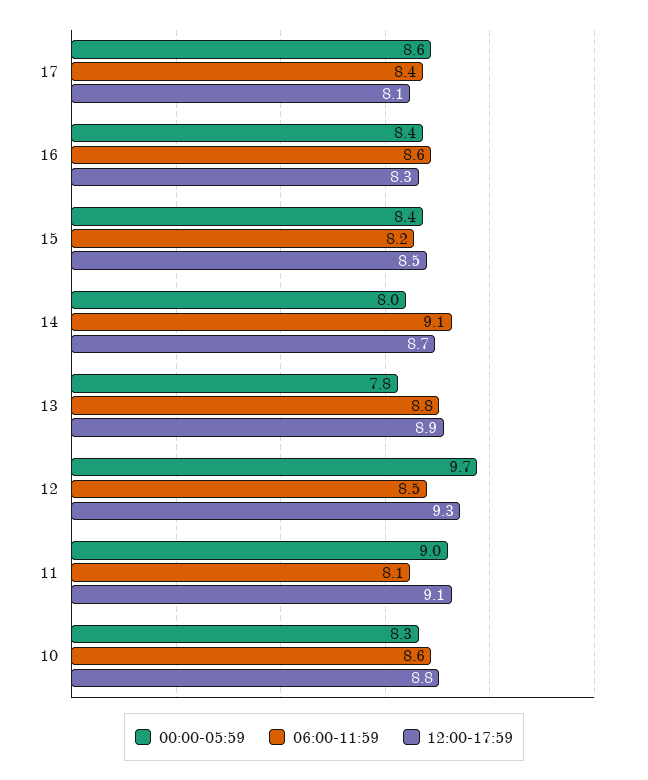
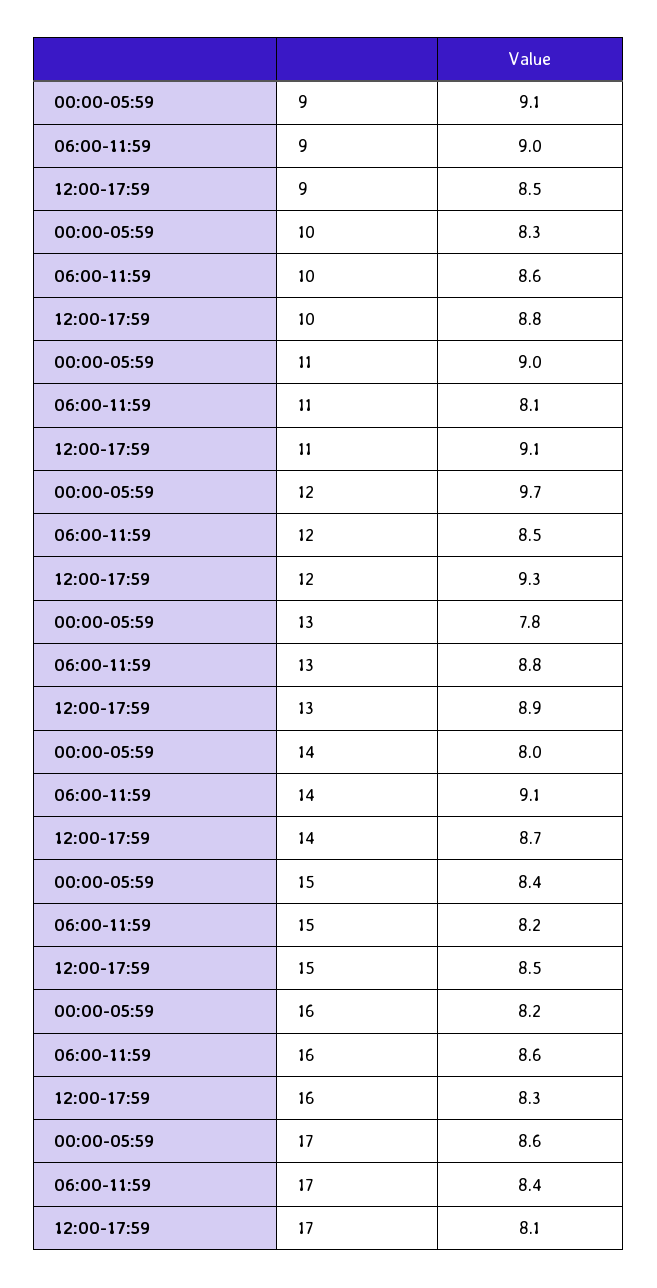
  {
    "00:00-05:59": {
      "17": 8.6,
-     "16": 8.4,
+     "16": 8.2,
      "15": 8.4,
      "14": 8,
      "13": 7.8,
      "12": 9.7,
      "11": 9,
-     "10": 8.3
+     "10": 8.3,
+     "9": 9.1
    },
    "06:00-11:59": {
      "17": 8.4,
      "16": 8.6,
      "15": 8.2,
      "14": 9.1,
      "13": 8.8,
      "12": 8.5,
      "11": 8.1,
-     "10": 8.6
+     "10": 8.6,
+     "9": 9
    },
    "12:00-17:59": {
      "17": 8.1,
      "16": 8.3,
      "15": 8.5,
      "14": 8.7,
      "13": 8.9,
      "12": 9.3,
      "11": 9.1,
-     "10": 8.8
+     "10": 8.8,
+     "9": 8.5
    }
  }

